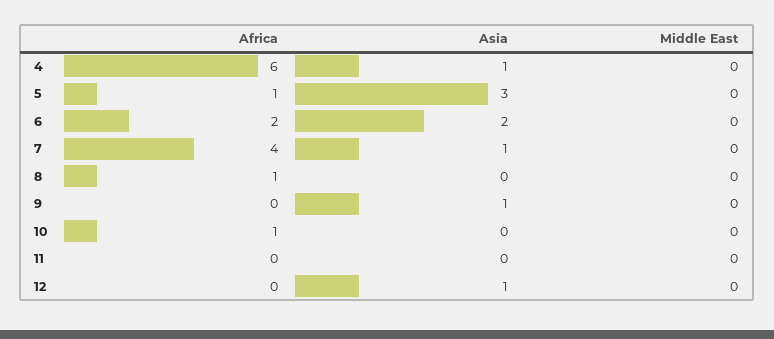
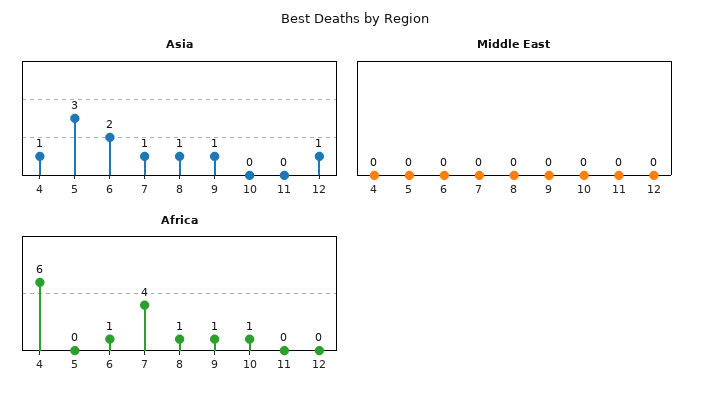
  {
    "Africa": {
      "4": 6,
-     "5": 1,
+     "5": 0,
-     "6": 2,
+     "6": 1,
      "7": 4,
      "8": 1,
-     "9": 0,
+     "9": 1,
      "10": 1,
      "11": 0,
      "12": 0
    },
    "Asia": {
      "4": 1,
      "5": 3,
      "6": 2,
      "7": 1,
-     "8": 0,
+     "8": 1,
      "9": 1,
      "10": 0,
      "11": 0,
      "12": 1
    },
    "Middle East": {
      "4": 0,
      "5": 0,
      "6": 0,
      "7": 0,
      "8": 0,
      "9": 0,
      "10": 0,
      "11": 0,
      "12": 0
    }
  }

